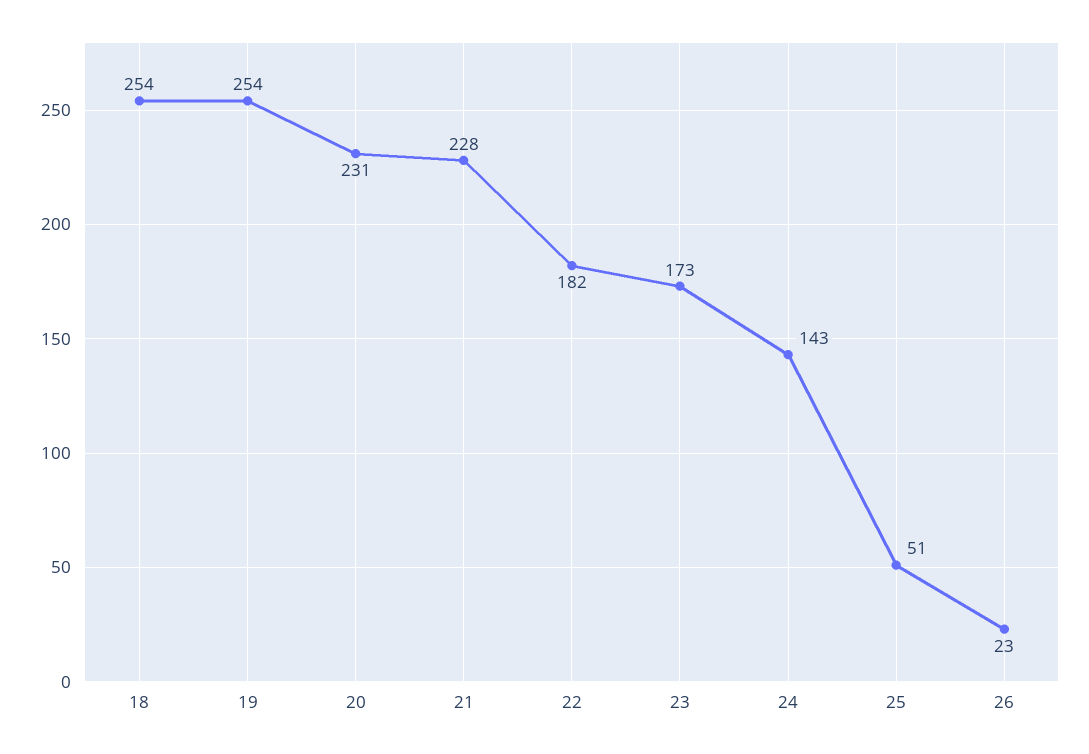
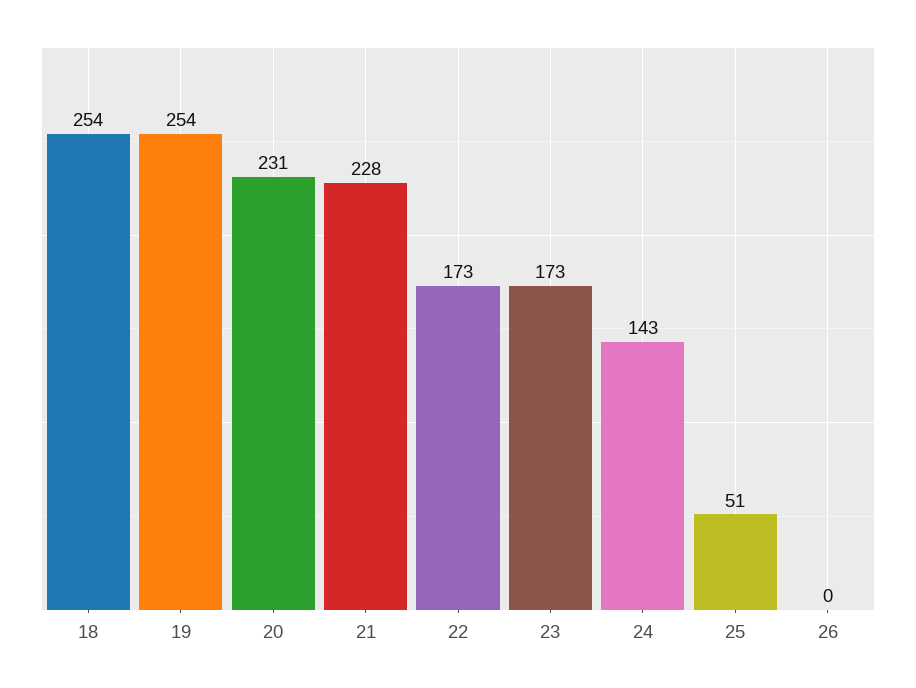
  {
    "18": 254,
    "19": 254,
    "20": 231,
    "21": 228,
-   "22": 182,
+   "22": 173,
    "23": 173,
    "24": 143,
    "25": 51,
-   "26": 23
+   "26": 0
  }

